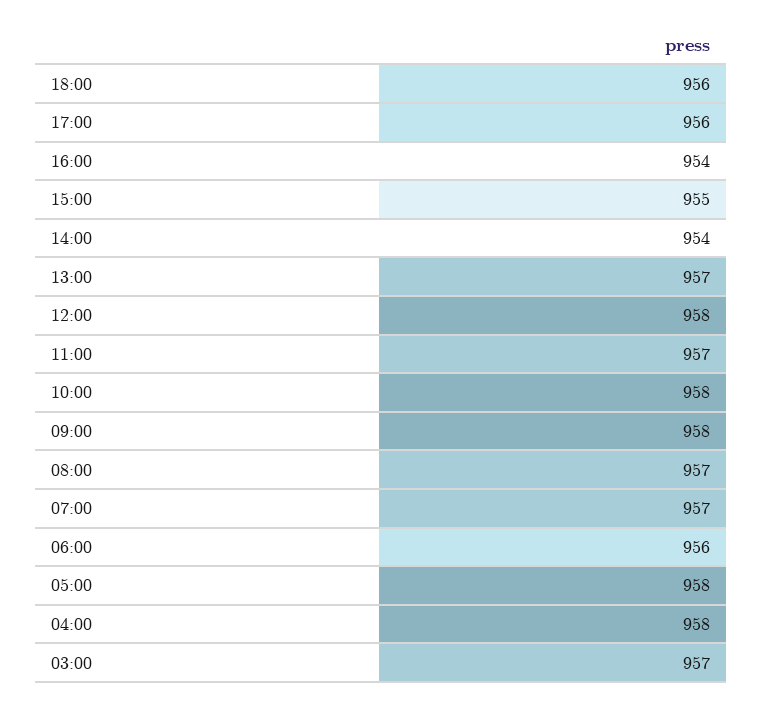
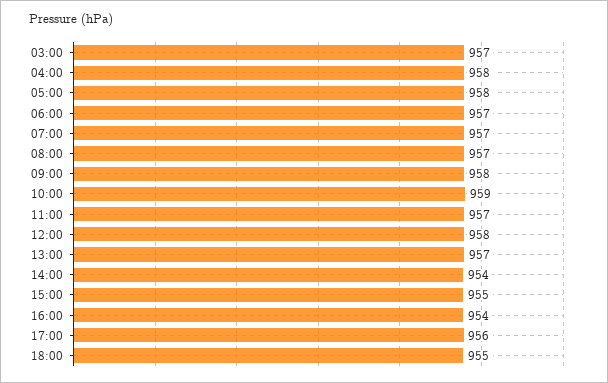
  {
-   "18:00": 956,
+   "18:00": 955,
    "17:00": 956,
    "16:00": 954,
    "15:00": 955,
    "14:00": 954,
    "13:00": 957,
    "12:00": 958,
    "11:00": 957,
-   "10:00": 958,
+   "10:00": 959,
    "09:00": 958,
    "08:00": 957,
    "07:00": 957,
-   "06:00": 956,
+   "06:00": 957,
    "05:00": 958,
    "04:00": 958,
    "03:00": 957
  }

